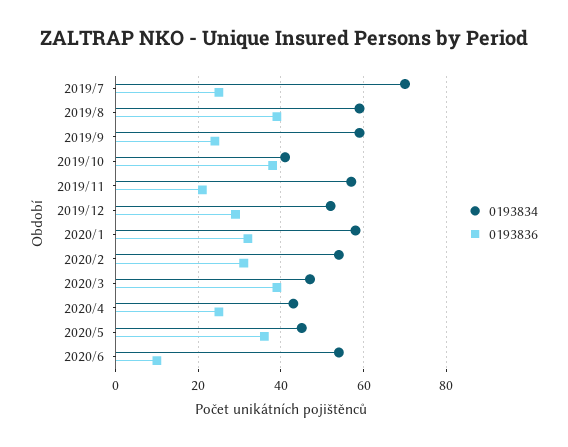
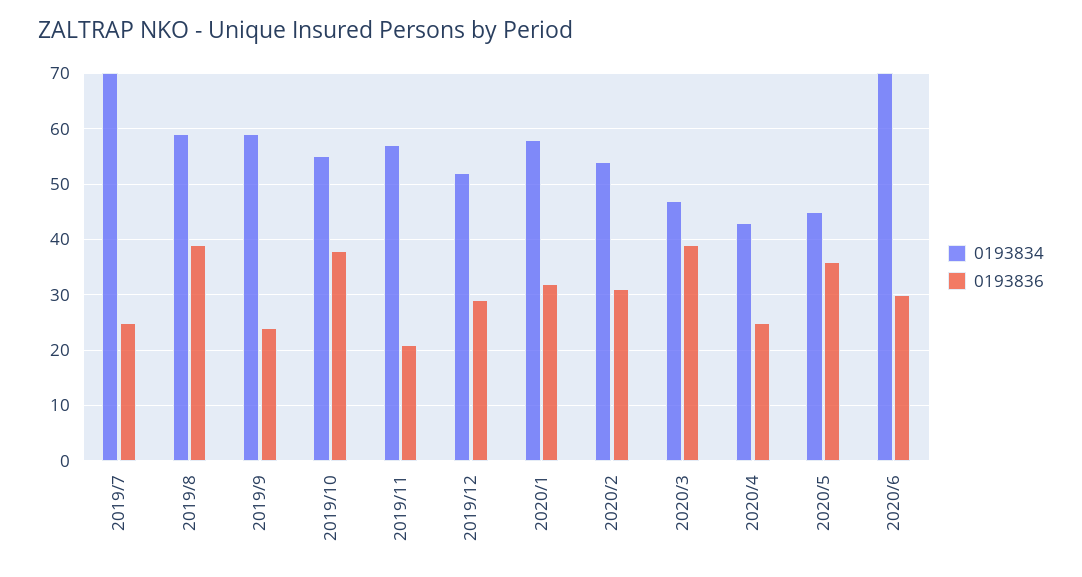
  {
    "0193834": {
      "2019/7": 70,
      "2019/8": 60,
      "2019/9": 60,
-     "2019/10": 40,
+     "2019/10": 55,
      "2019/11": 55,
      "2019/12": 50,
      "2020/1": 60,
      "2020/2": 55,
      "2020/3": 45,
      "2020/4": 45,
      "2020/5": 45,
-     "2020/6": 55
+     "2020/6": 70
    },
    "0193836": {
      "2019/7": 25,
      "2019/8": 40,
      "2019/9": 25,
      "2019/10": 40,
      "2019/11": 20,
      "2019/12": 30,
      "2020/1": 30,
      "2020/2": 30,
      "2020/3": 40,
      "2020/4": 25,
      "2020/5": 35,
-     "2020/6": 10
+     "2020/6": 30
    }
  }

